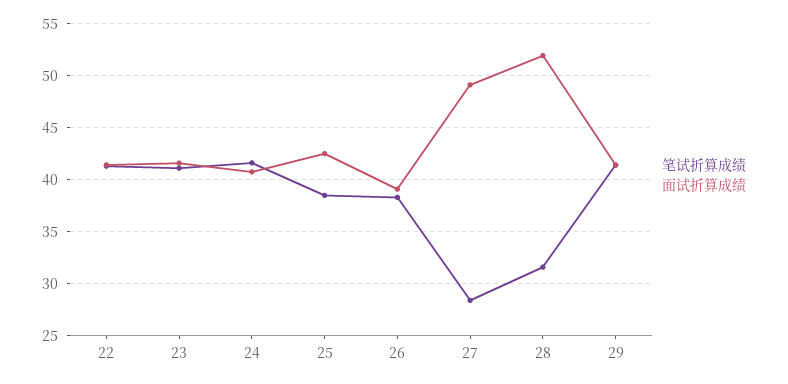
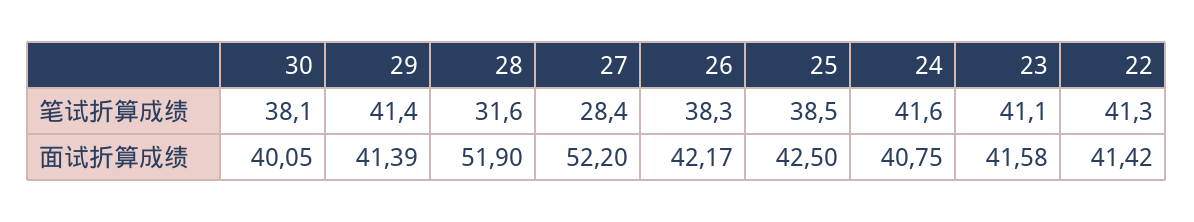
  {
    "笔试折算成绩": {
      "22": 41.3,
      "23": 41.1,
      "24": 41.6,
      "25": 38.5,
      "26": 38.3,
      "27": 28.4,
      "28": 31.6,
-     "29": 41.4
+     "29": 41.4,
+     "30": 38.1
    },
    "面试折算成绩": {
      "22": 41.42,
      "23": 41.58,
      "24": 40.75,
      "25": 42.5,
-     "26": 39,
+     "26": 42.17,
-     "27": 49,
+     "27": 52.2,
      "28": 51.9,
-     "29": 41.39
+     "29": 41.39,
+     "30": 40.05
    }
  }

